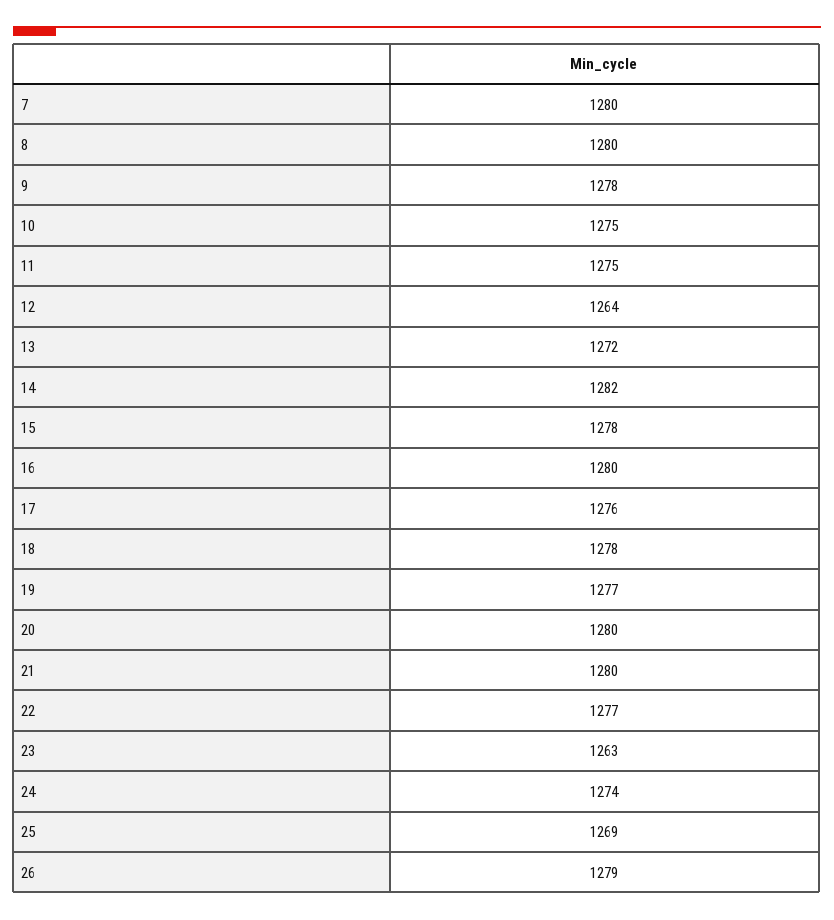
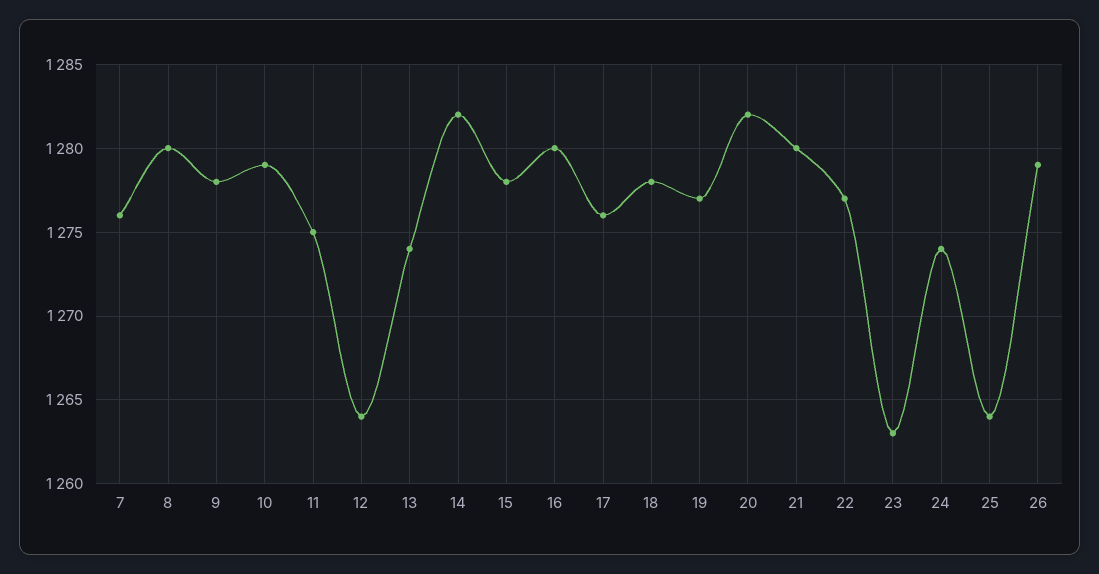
  {
-   "7": 1280,
+   "7": 1276,
    "8": 1280,
    "9": 1278,
-   "10": 1275,
+   "10": 1279,
    "11": 1275,
    "12": 1264,
-   "13": 1272,
+   "13": 1274,
    "14": 1282,
    "15": 1278,
    "16": 1280,
    "17": 1276,
    "18": 1278,
    "19": 1277,
-   "20": 1280,
+   "20": 1282,
    "21": 1280,
    "22": 1277,
    "23": 1263,
    "24": 1274,
-   "25": 1269,
+   "25": 1264,
    "26": 1279
  }

